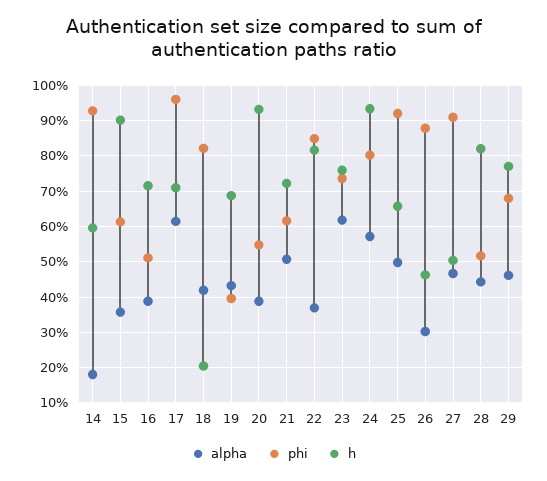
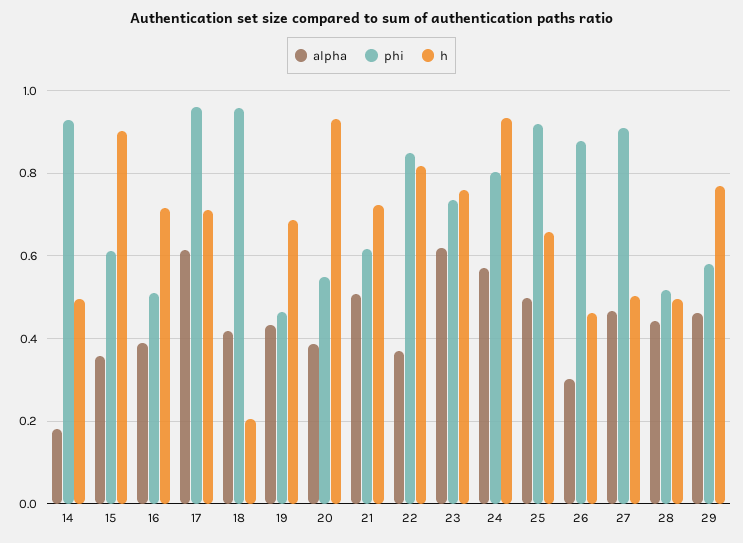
  {
    "alpha": {
      "14": 0.18,
      "15": 0.36,
      "16": 0.38,
      "17": 0.62,
      "18": 0.42,
      "19": 0.44,
      "20": 0.38,
      "21": 0.5,
      "22": 0.36,
      "23": 0.62,
      "24": 0.58,
      "25": 0.5,
      "26": 0.3,
      "27": 0.46,
      "28": 0.44,
      "29": 0.46
    },
    "phi": {
      "14": 0.92,
      "15": 0.62,
      "16": 0.52,
      "17": 0.96,
-     "18": 0.82,
+     "18": 0.96,
-     "19": 0.4,
+     "19": 0.46,
      "20": 0.54,
      "21": 0.62,
      "22": 0.84,
      "23": 0.74,
      "24": 0.8,
      "25": 0.92,
      "26": 0.88,
      "27": 0.9,
      "28": 0.52,
-     "29": 0.68
+     "29": 0.58
    },
    "h": {
-     "14": 0.6,
+     "14": 0.5,
      "15": 0.9,
      "16": 0.72,
      "17": 0.7,
      "18": 0.2,
      "19": 0.68,
      "20": 0.94,
      "21": 0.72,
      "22": 0.82,
      "23": 0.76,
      "24": 0.94,
      "25": 0.66,
      "26": 0.46,
      "27": 0.5,
-     "28": 0.82,
+     "28": 0.5,
      "29": 0.78
    }
  }

